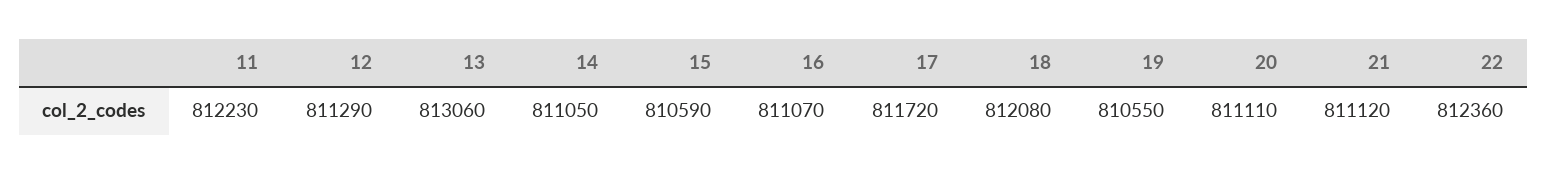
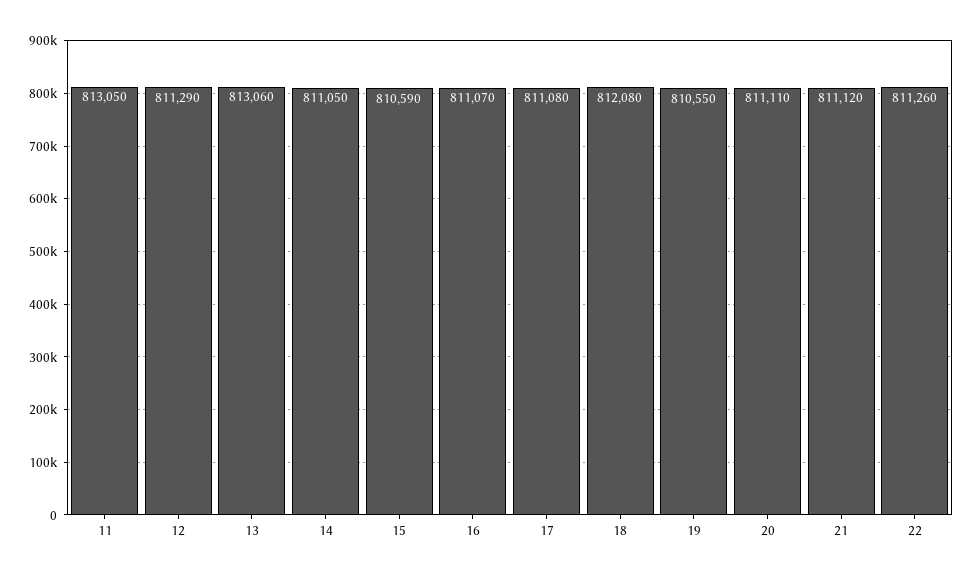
  {
-   "11": 812230,
+   "11": 813050,
    "12": 811290,
    "13": 813060,
    "14": 811050,
    "15": 810590,
    "16": 811070,
-   "17": 811720,
+   "17": 811080,
    "18": 812080,
    "19": 810550,
    "20": 811110,
    "21": 811120,
-   "22": 812360
+   "22": 811260
  }

